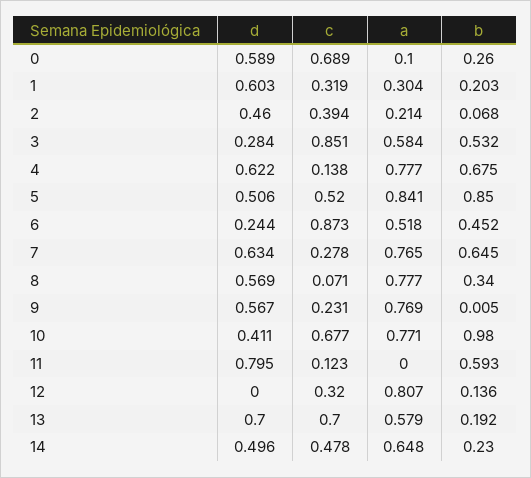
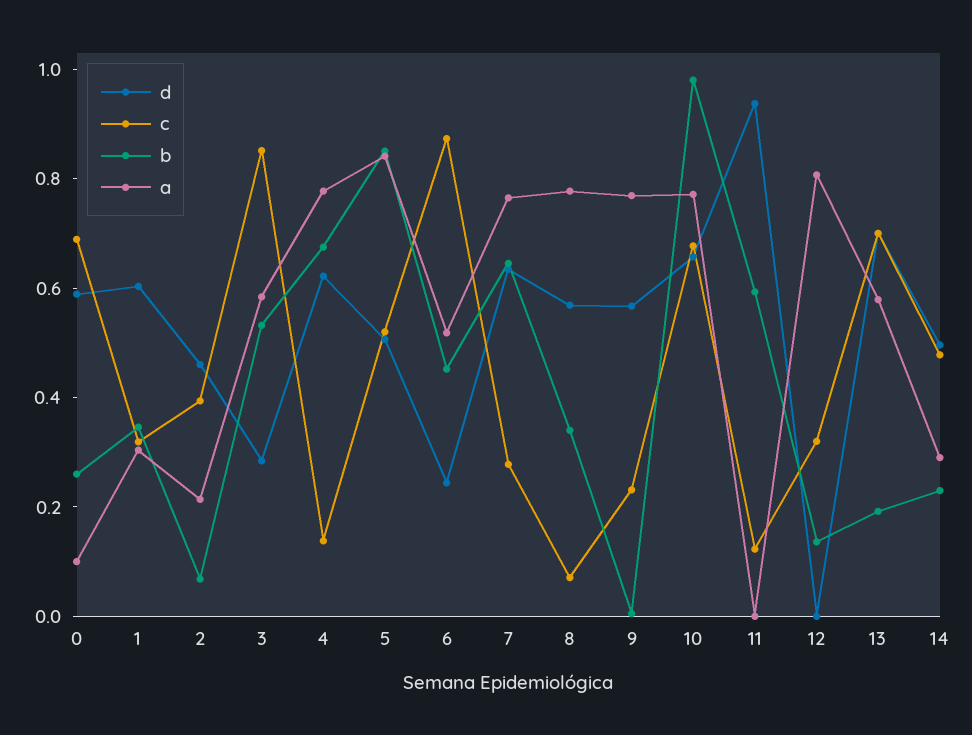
  {
    "d": {
      "0": 0.589,
      "1": 0.603,
      "2": 0.46,
      "3": 0.284,
      "4": 0.622,
      "5": 0.506,
      "6": 0.244,
      "7": 0.634,
      "8": 0.569,
      "9": 0.567,
-     "10": 0.411,
+     "10": 0.65,
-     "11": 0.795,
+     "11": 0.95,
      "12": 0,
      "13": 0.7,
      "14": 0.496
    },
    "c": {
      "0": 0.689,
      "1": 0.319,
      "2": 0.394,
      "3": 0.851,
      "4": 0.138,
      "5": 0.52,
      "6": 0.873,
      "7": 0.278,
      "8": 0.071,
      "9": 0.231,
      "10": 0.677,
      "11": 0.123,
      "12": 0.32,
      "13": 0.7,
      "14": 0.478
    },
    "a": {
      "0": 0.1,
      "1": 0.304,
      "2": 0.214,
      "3": 0.584,
      "4": 0.777,
      "5": 0.841,
      "6": 0.518,
      "7": 0.765,
      "8": 0.777,
      "9": 0.769,
      "10": 0.771,
      "11": 0,
      "12": 0.807,
      "13": 0.579,
-     "14": 0.648
+     "14": 0.3
    },
    "b": {
      "0": 0.26,
-     "1": 0.203,
+     "1": 0.35,
      "2": 0.068,
      "3": 0.532,
      "4": 0.675,
      "5": 0.85,
      "6": 0.452,
      "7": 0.645,
      "8": 0.34,
      "9": 0.005,
      "10": 0.98,
      "11": 0.593,
      "12": 0.136,
      "13": 0.192,
      "14": 0.23
    }
  }

